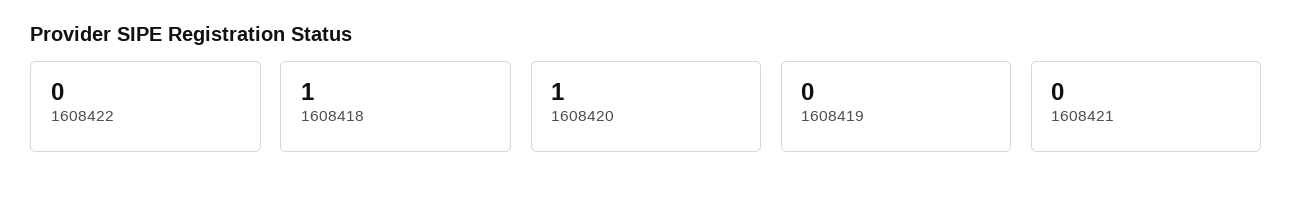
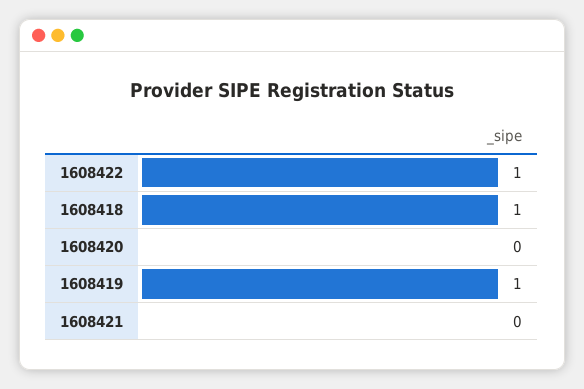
  {
-   "1608422": 0,
+   "1608422": 1,
    "1608418": 1,
-   "1608420": 1,
+   "1608420": 0,
-   "1608419": 0,
+   "1608419": 1,
    "1608421": 0
  }

